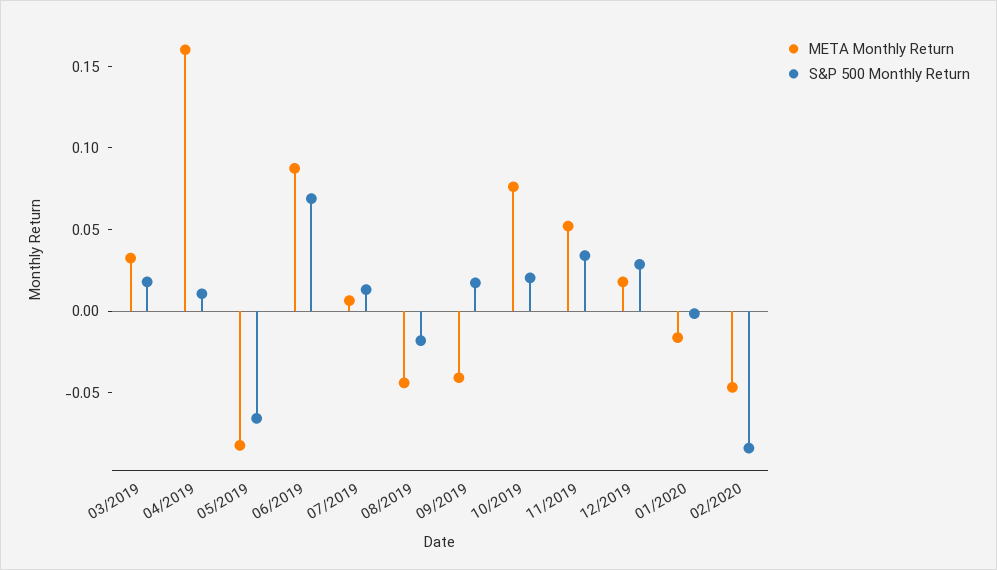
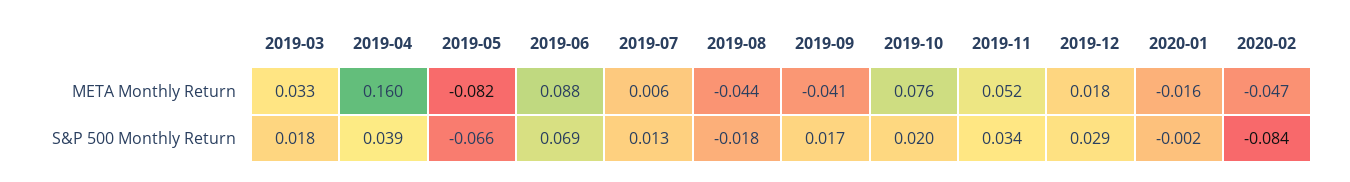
  {
    "META Monthly Return": {
      "03/2019": 0.033,
      "04/2019": 0.16,
      "05/2019": -0.082,
      "06/2019": 0.088,
      "07/2019": 0.006,
      "08/2019": -0.044,
      "09/2019": -0.041,
      "10/2019": 0.076,
      "11/2019": 0.052,
      "12/2019": 0.018,
      "01/2020": -0.016,
      "02/2020": -0.047
    },
    "S&P 500 Monthly Return": {
      "03/2019": 0.018,
-     "04/2019": 0.01,
+     "04/2019": 0.039,
      "05/2019": -0.066,
      "06/2019": 0.069,
      "07/2019": 0.013,
      "08/2019": -0.018,
      "09/2019": 0.017,
      "10/2019": 0.02,
      "11/2019": 0.034,
      "12/2019": 0.029,
      "01/2020": -0.002,
      "02/2020": -0.084
    }
  }

